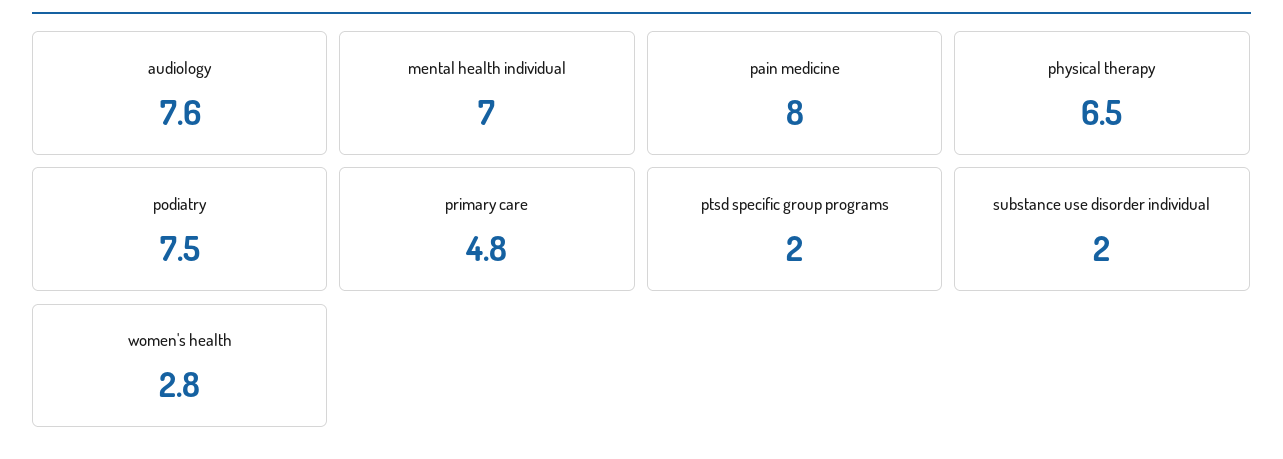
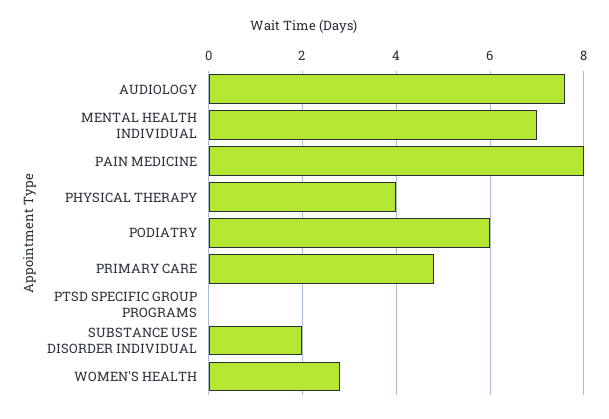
  {
    "audiology": 7.6,
    "mental health individual": 7,
    "pain medicine": 8,
-   "physical therapy": 6.5,
+   "physical therapy": 4,
-   "podiatry": 7.5,
+   "podiatry": 6,
    "primary care": 4.8,
-   "ptsd specific group programs": 2,
+   "ptsd specific group programs": 0,
    "substance use disorder individual": 2,
    "women's health": 2.8
  }

